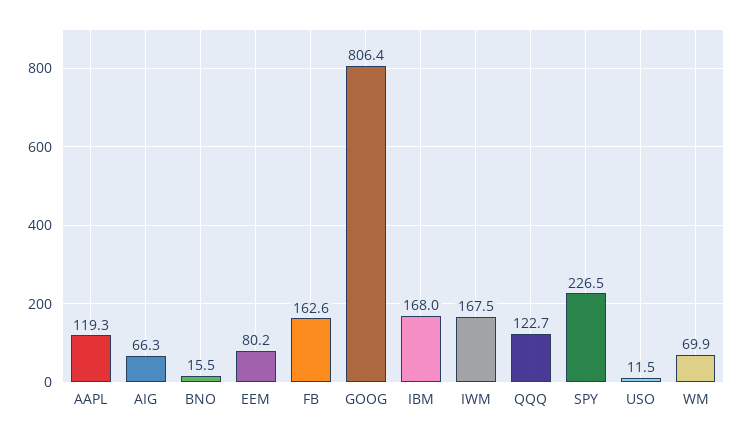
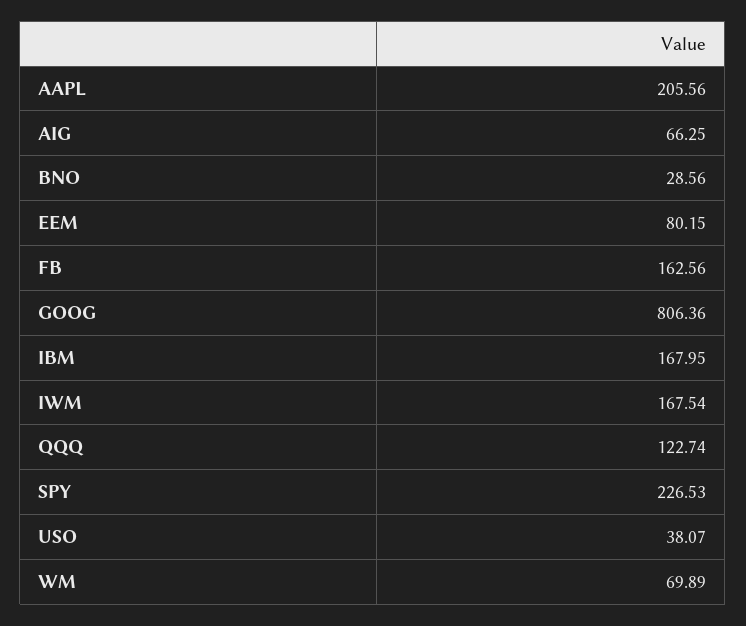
  {
-   "AAPL": 119.3,
+   "AAPL": 205.56,
    "AIG": 66.25,
-   "BNO": 15.5,
+   "BNO": 28.56,
    "EEM": 80.15,
    "FB": 162.56,
    "GOOG": 806.36,
    "IBM": 167.95,
    "IWM": 167.54,
    "QQQ": 122.74,
    "SPY": 226.53,
-   "USO": 11.5,
+   "USO": 38.07,
    "WM": 69.89
  }

